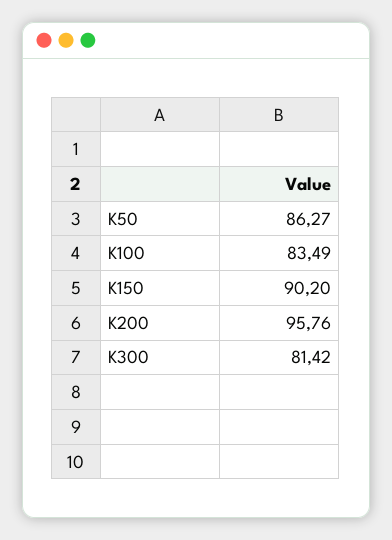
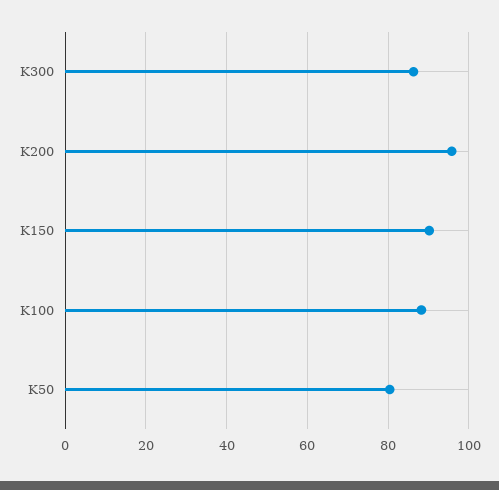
  {
-   "K50": 86.27,
+   "K50": 80,
-   "K100": 83.49,
+   "K100": 88,
    "K150": 90.2,
    "K200": 95.76,
-   "K300": 81.42
+   "K300": 86
  }

